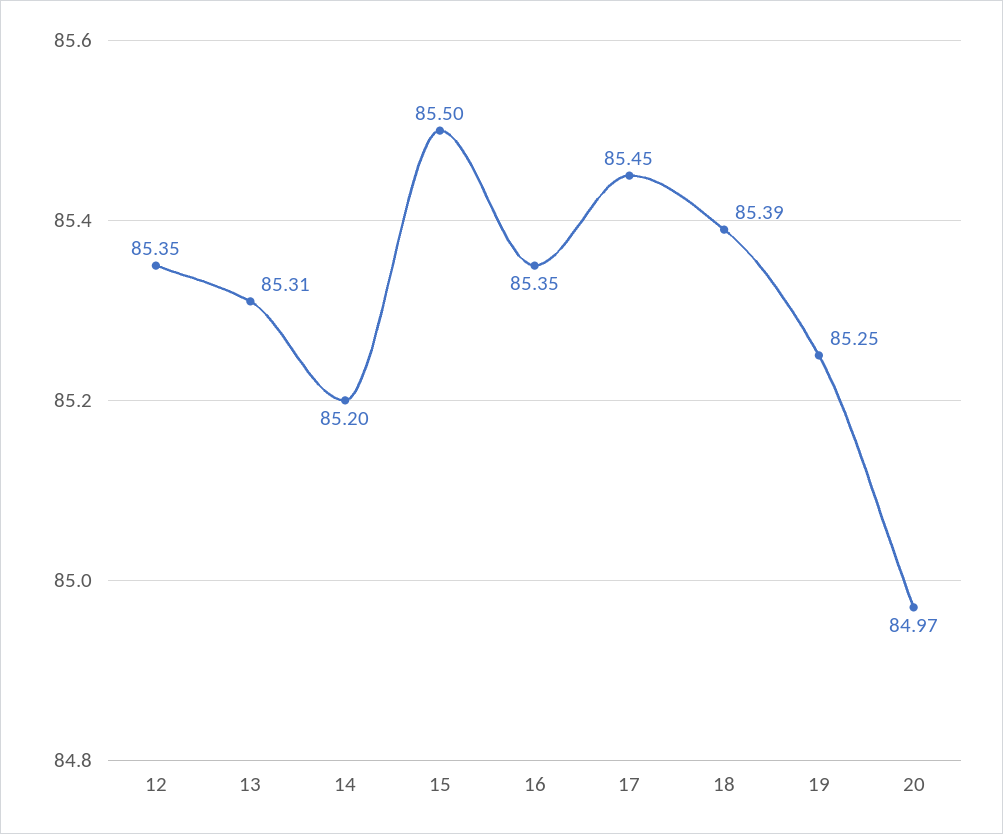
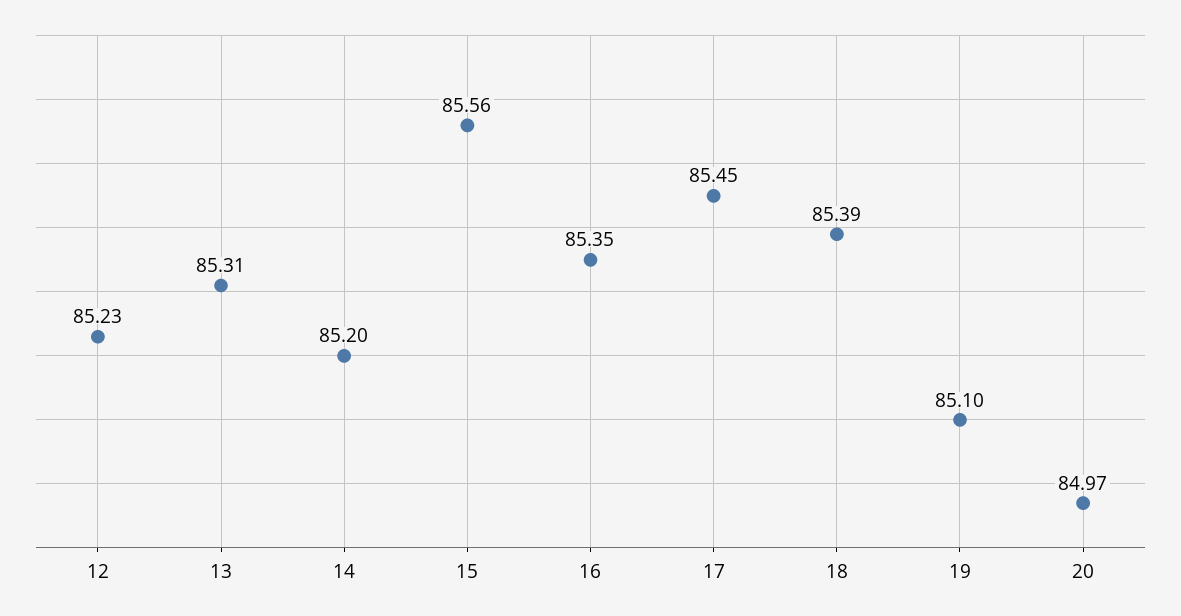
  {
-   "12": 85.35,
+   "12": 85.23,
    "13": 85.31,
    "14": 85.2,
-   "15": 85.5,
+   "15": 85.56,
    "16": 85.35,
    "17": 85.45,
    "18": 85.39,
-   "19": 85.25,
+   "19": 85.1,
    "20": 84.97
  }

